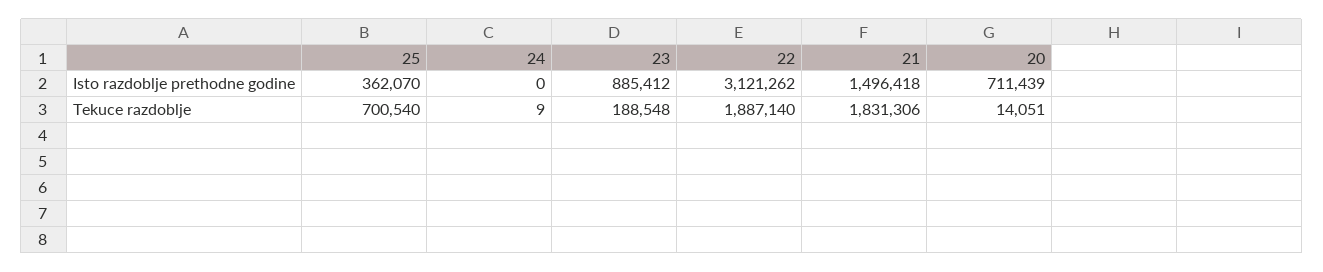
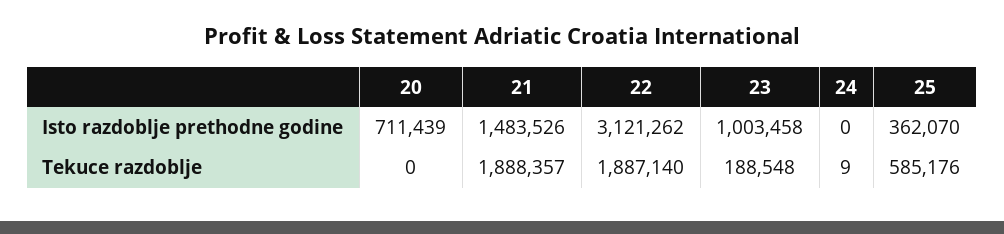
  {
    "25": {
      "Isto razdoblje prethodne godine": 362070,
-     "Tekuce razdoblje": 700540
+     "Tekuce razdoblje": 585176
    },
    "24": {
      "Isto razdoblje prethodne godine": 0,
      "Tekuce razdoblje": 9
    },
    "23": {
-     "Isto razdoblje prethodne godine": 885412,
+     "Isto razdoblje prethodne godine": 1003458,
      "Tekuce razdoblje": 188548
    },
    "22": {
      "Isto razdoblje prethodne godine": 3121262,
      "Tekuce razdoblje": 1887140
    },
    "21": {
-     "Isto razdoblje prethodne godine": 1496418,
+     "Isto razdoblje prethodne godine": 1483526,
-     "Tekuce razdoblje": 1831306
+     "Tekuce razdoblje": 1888357
    },
    "20": {
      "Isto razdoblje prethodne godine": 711439,
-     "Tekuce razdoblje": 14051
+     "Tekuce razdoblje": 0
    }
  }

